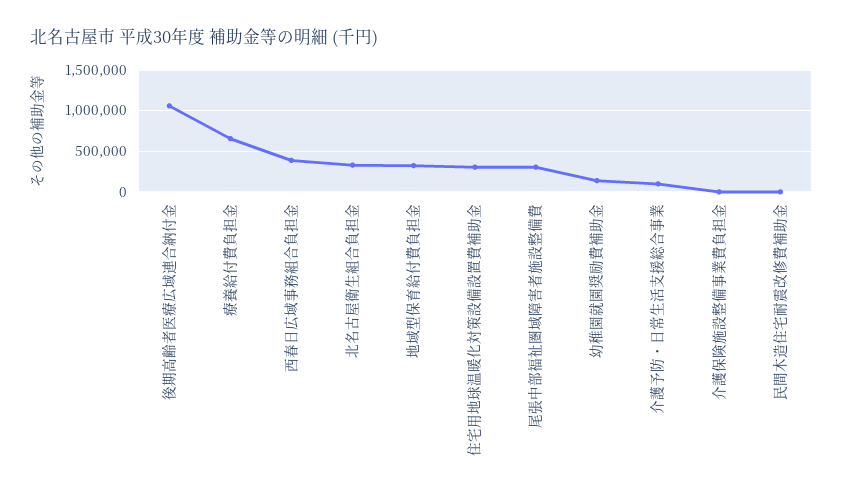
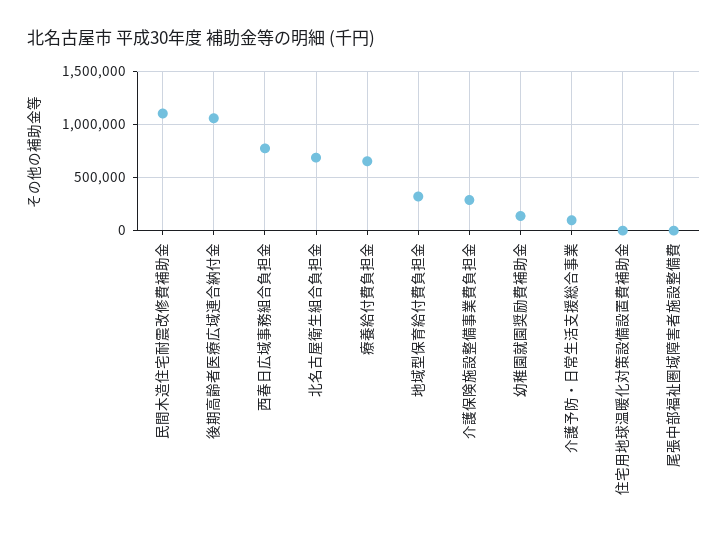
  {
    "後期高齢者医療広域連合納付金": 1100000,
    "療養給付費負担金": 700000,
-   "西春日広域事務組合負担金": 400000,
+   "西春日広域事務組合負担金": 800000,
-   "北名古屋衛生組合負担金": 300000,
+   "北名古屋衛生組合負担金": 700000,
    "地域型保育給付費負担金": 300000,
-   "住宅用地球温暖化対策設備設置費補助金": 300000,
+   "住宅用地球温暖化対策設備設置費補助金": 0,
-   "尾張中部福祉圏域障害者施設整備費": 300000,
+   "尾張中部福祉圏域障害者施設整備費": 0,
    "幼稚園就園奨励費補助金": 100000,
    "介護予防・日常生活支援総合事業": 100000,
-   "介護保険施設整備事業費負担金": 0,
+   "介護保険施設整備事業費負担金": 300000,
-   "民間木造住宅耐震改修費補助金": 0
+   "民間木造住宅耐震改修費補助金": 1100000
  }

